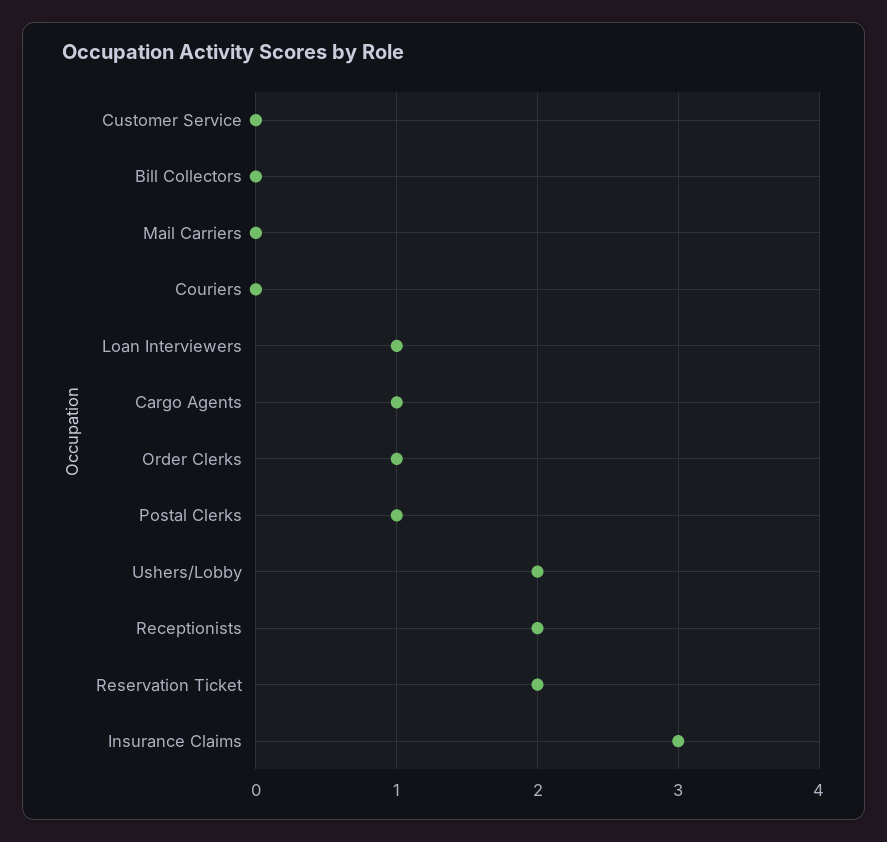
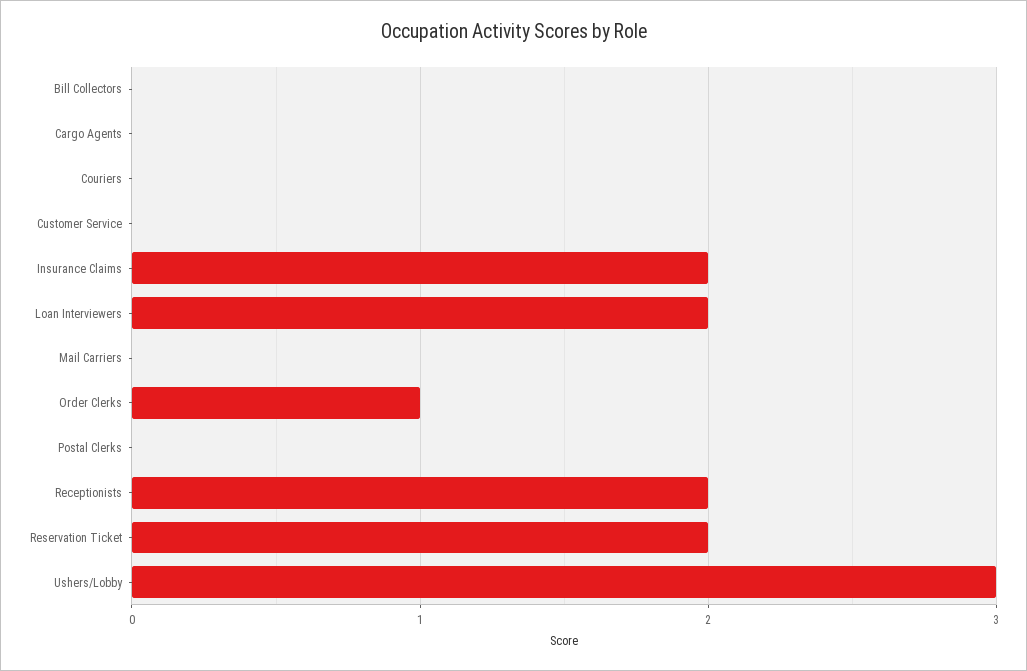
  {
    "Customer Service": 0,
    "Bill Collectors": 0,
    "Mail Carriers": 0,
    "Couriers": 0,
-   "Loan Interviewers": 1,
+   "Loan Interviewers": 2,
-   "Cargo Agents": 1,
+   "Cargo Agents": 0,
    "Order Clerks": 1,
-   "Postal Clerks": 1,
+   "Postal Clerks": 0,
-   "Ushers/Lobby": 2,
+   "Ushers/Lobby": 3,
    "Receptionists": 2,
    "Reservation Ticket": 2,
-   "Insurance Claims": 3
+   "Insurance Claims": 2
  }

